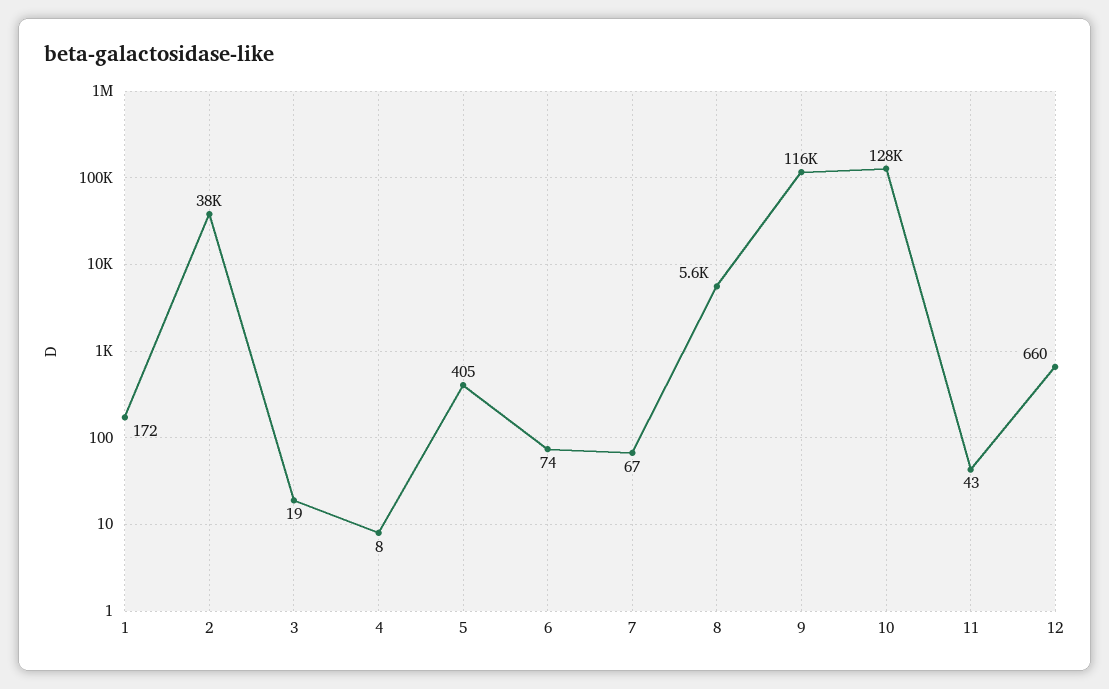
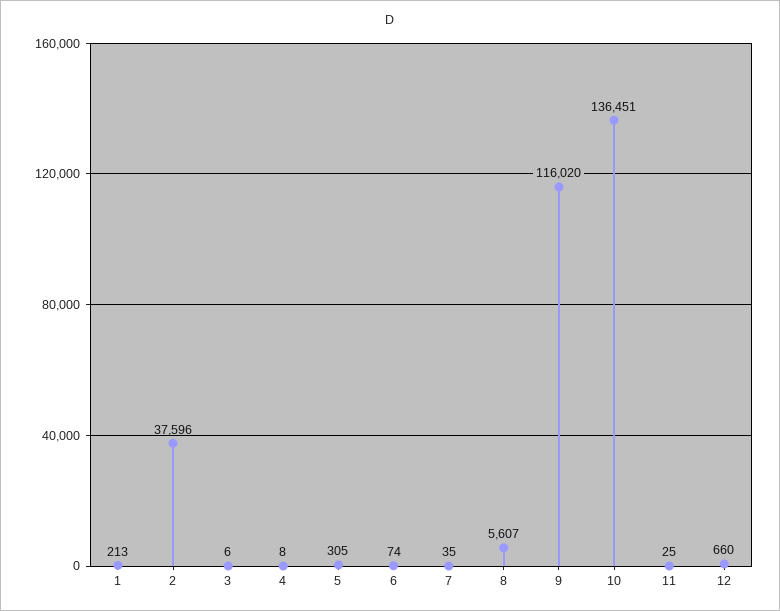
  {
-   "1": 172,
+   "1": 213,
    "2": 37596,
-   "3": 19,
+   "3": 6,
    "4": 8,
-   "5": 405,
+   "5": 305,
    "6": 74,
-   "7": 67,
+   "7": 35,
    "8": 5607,
    "9": 116020,
-   "10": 128000,
+   "10": 136451,
-   "11": 43,
+   "11": 25,
    "12": 660
  }

